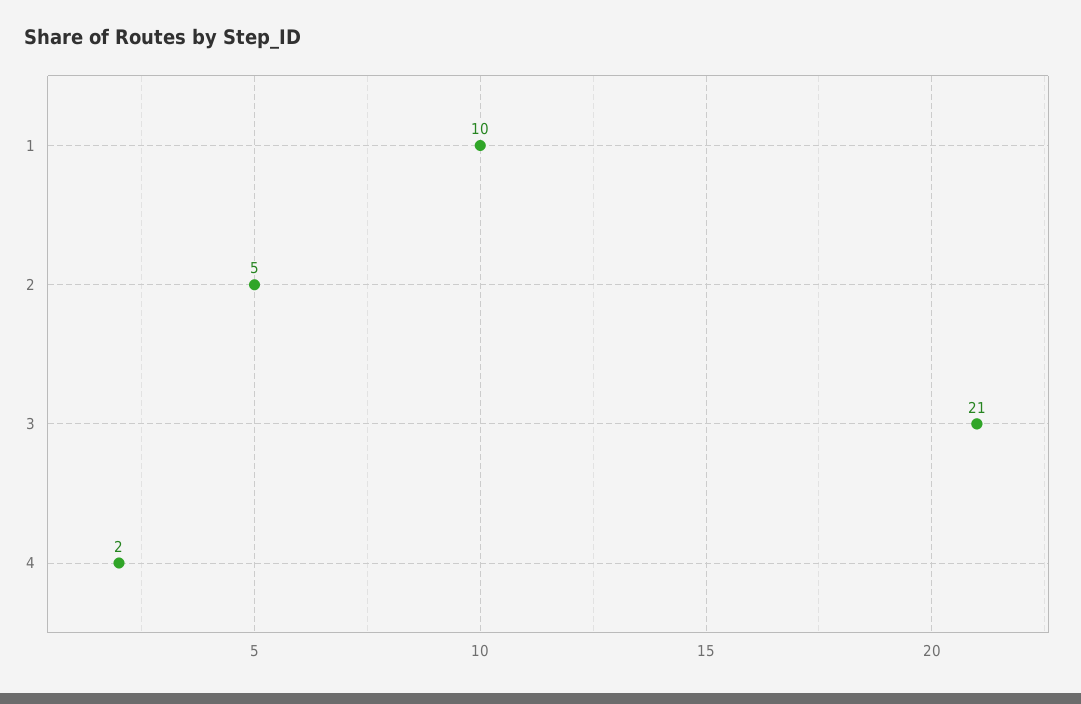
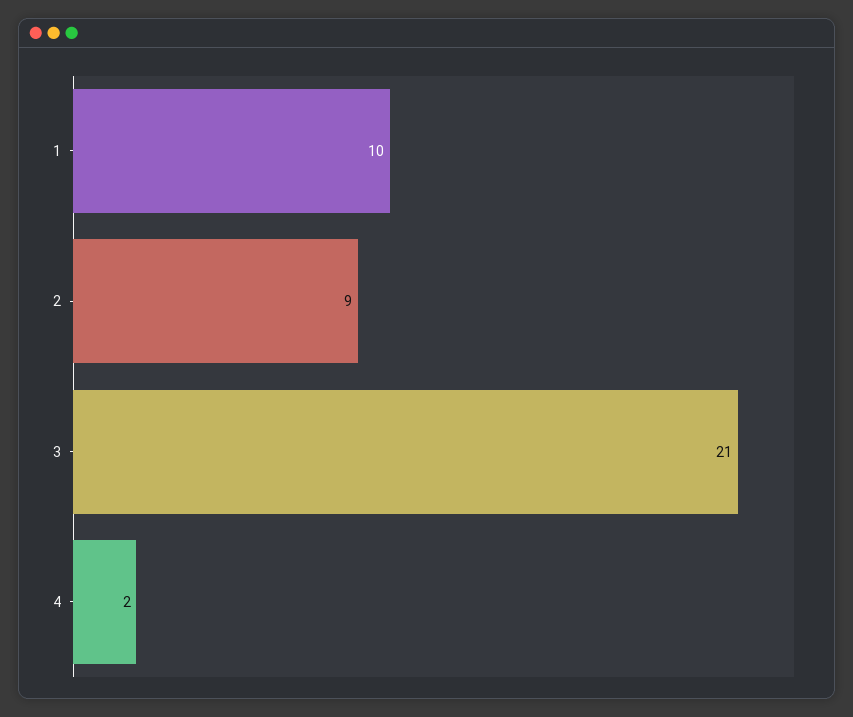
  {
    "1": 10,
-   "2": 5,
+   "2": 9,
    "3": 21,
    "4": 2
  }

